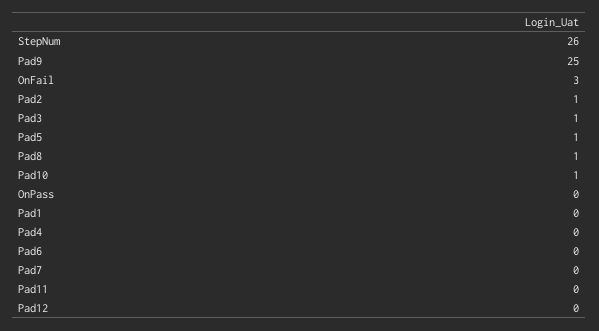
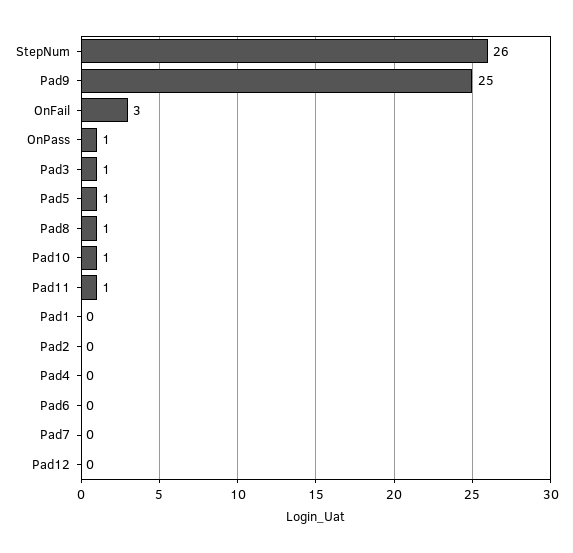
  {
    "StepNum": 26,
    "Pad9": 25,
    "OnFail": 3,
-   "Pad2": 1,
+   "Pad2": 0,
    "Pad3": 1,
    "Pad5": 1,
    "Pad8": 1,
    "Pad10": 1,
-   "OnPass": 0,
+   "OnPass": 1,
    "Pad1": 0,
    "Pad4": 0,
    "Pad6": 0,
    "Pad7": 0,
-   "Pad11": 0,
+   "Pad11": 1,
    "Pad12": 0
  }

